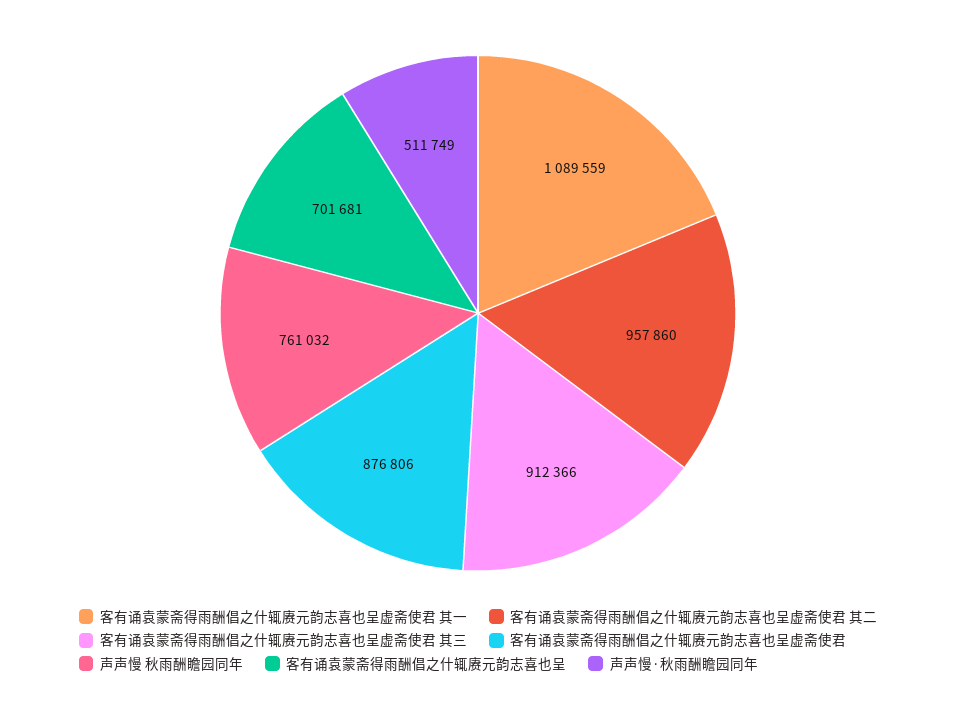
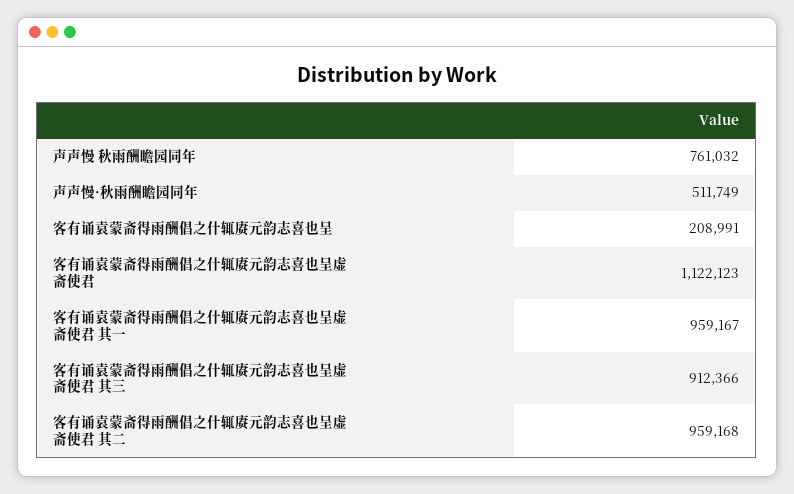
  {
-   "客有诵袁蒙斋得雨酬倡之什辄赓元韵志喜也呈虚斋使君 其一": 1089559,
+   "客有诵袁蒙斋得雨酬倡之什辄赓元韵志喜也呈虚斋使君 其一": 959167,
-   "客有诵袁蒙斋得雨酬倡之什辄赓元韵志喜也呈虚斋使君 其二": 957860,
+   "客有诵袁蒙斋得雨酬倡之什辄赓元韵志喜也呈虚斋使君 其二": 959168,
    "客有诵袁蒙斋得雨酬倡之什辄赓元韵志喜也呈虚斋使君 其三": 912366,
-   "客有诵袁蒙斋得雨酬倡之什辄赓元韵志喜也呈虚斋使君": 876806,
+   "客有诵袁蒙斋得雨酬倡之什辄赓元韵志喜也呈虚斋使君": 1122123,
    "声声慢 秋雨酬瞻园同年": 761032,
-   "客有诵袁蒙斋得雨酬倡之什辄赓元韵志喜也呈": 701681,
+   "客有诵袁蒙斋得雨酬倡之什辄赓元韵志喜也呈": 208991,
    "声声慢·秋雨酬瞻园同年": 511749
  }

